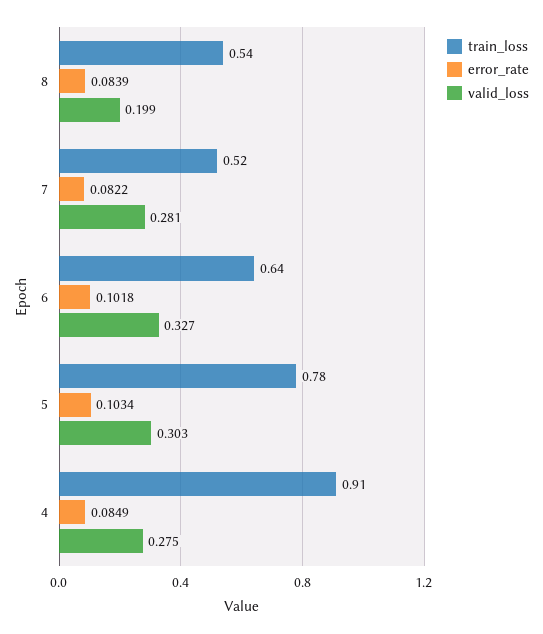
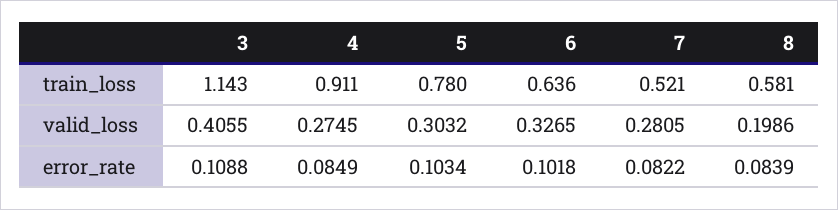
  {
    "train_loss": {
-     "8": 0.54,
+     "8": 0.581,
      "7": 0.521,
      "6": 0.636,
      "5": 0.78,
-     "4": 0.911
+     "4": 0.911,
+     "3": 1.143
    },
    "error_rate": {
      "8": 0.0839,
      "7": 0.0822,
      "6": 0.1018,
      "5": 0.1034,
-     "4": 0.0849
+     "4": 0.0849,
+     "3": 0.1088
    },
    "valid_loss": {
      "8": 0.1986,
      "7": 0.2805,
      "6": 0.3265,
      "5": 0.3032,
-     "4": 0.2745
+     "4": 0.2745,
+     "3": 0.4055
    }
  }

